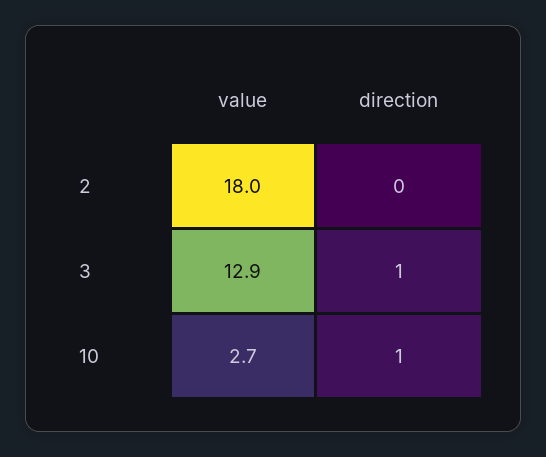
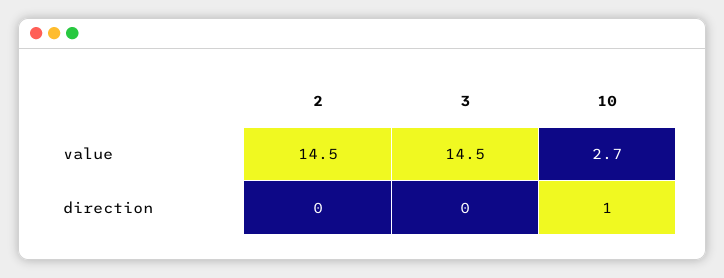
  {
    "value": {
-     "2": 18,
+     "2": 14.5,
-     "3": 12.9,
+     "3": 14.5,
      "10": 2.7
    },
    "direction": {
      "2": 0,
-     "3": 1,
+     "3": 0,
      "10": 1
    }
  }

